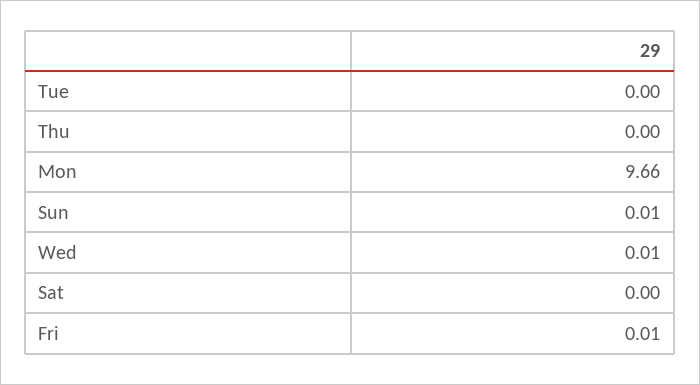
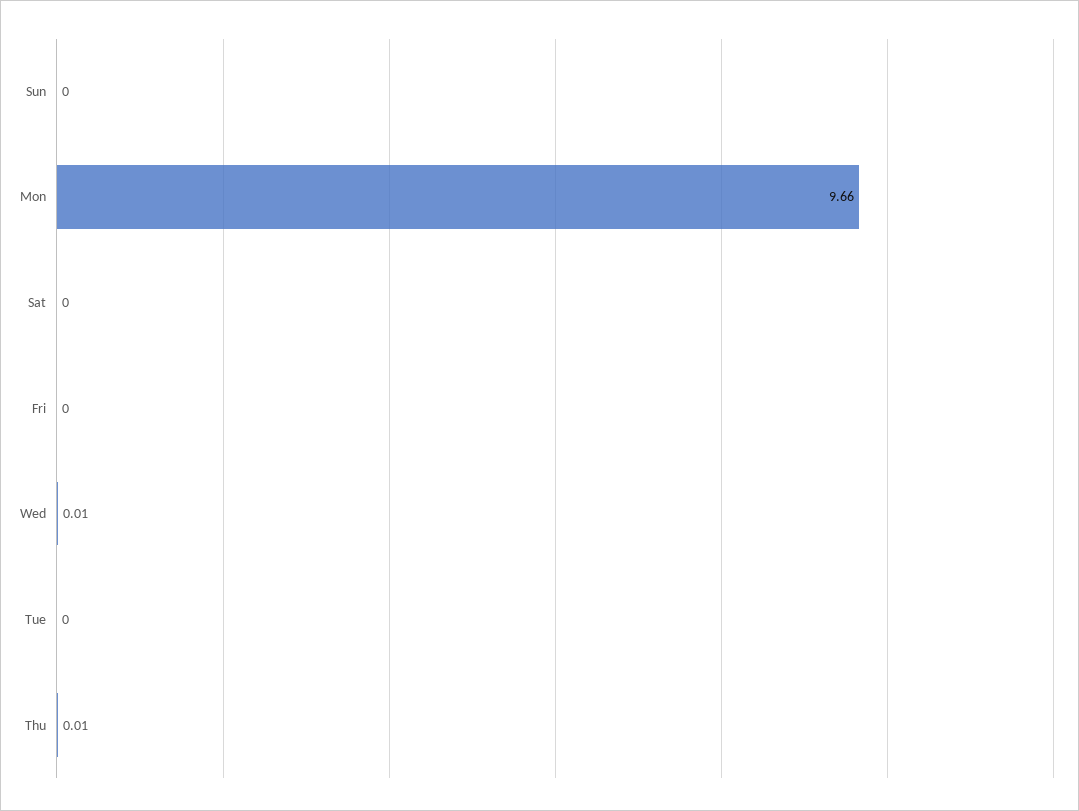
  {
    "Tue": 0,
-   "Thu": 0,
+   "Thu": 0.01,
    "Mon": 9.66,
-   "Sun": 0.01,
+   "Sun": 0,
    "Wed": 0.01,
    "Sat": 0,
-   "Fri": 0.01
+   "Fri": 0
  }

